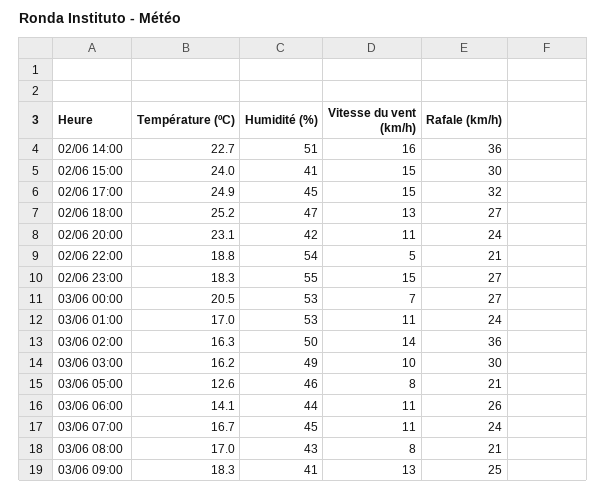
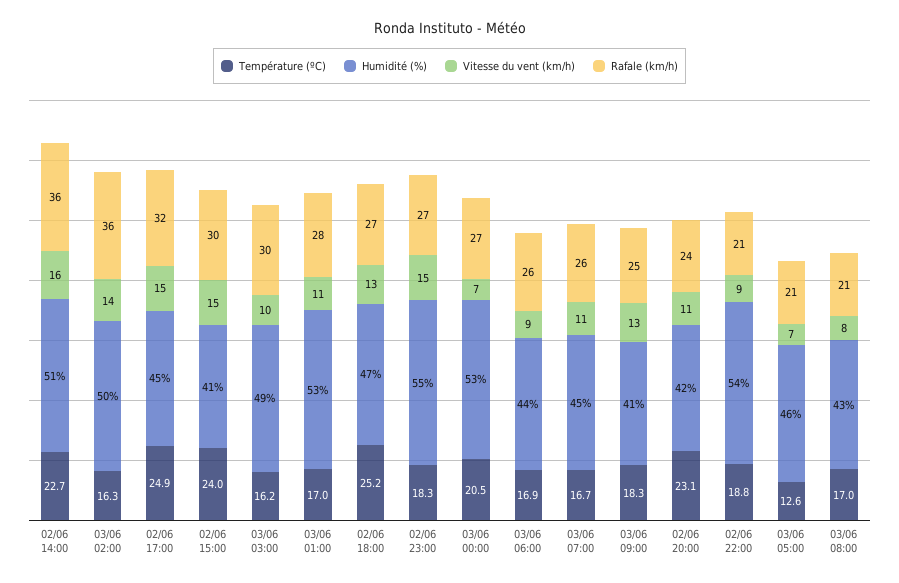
  {
    "Température (ºC)": {
      "02/06 14:00": 22.7,
      "02/06 15:00": 24,
      "02/06 17:00": 24.9,
      "02/06 18:00": 25.2,
      "02/06 20:00": 23.1,
      "02/06 22:00": 18.8,
      "02/06 23:00": 18.3,
      "03/06 00:00": 20.5,
      "03/06 01:00": 17,
      "03/06 02:00": 16.3,
      "03/06 03:00": 16.2,
      "03/06 05:00": 12.6,
-     "03/06 06:00": 14.1,
+     "03/06 06:00": 16.9,
      "03/06 07:00": 16.7,
      "03/06 08:00": 17,
      "03/06 09:00": 18.3
    },
    "Humidité (%)": {
      "02/06 14:00": 51,
      "02/06 15:00": 41,
      "02/06 17:00": 45,
      "02/06 18:00": 47,
      "02/06 20:00": 42,
      "02/06 22:00": 54,
      "02/06 23:00": 55,
      "03/06 00:00": 53,
      "03/06 01:00": 53,
      "03/06 02:00": 50,
      "03/06 03:00": 49,
      "03/06 05:00": 46,
      "03/06 06:00": 44,
      "03/06 07:00": 45,
      "03/06 08:00": 43,
      "03/06 09:00": 41
    },
    "Vitesse du vent (km/h)": {
      "02/06 14:00": 16,
      "02/06 15:00": 15,
      "02/06 17:00": 15,
      "02/06 18:00": 13,
      "02/06 20:00": 11,
-     "02/06 22:00": 5,
+     "02/06 22:00": 9,
      "02/06 23:00": 15,
      "03/06 00:00": 7,
      "03/06 01:00": 11,
      "03/06 02:00": 14,
      "03/06 03:00": 10,
-     "03/06 05:00": 8,
+     "03/06 05:00": 7,
-     "03/06 06:00": 11,
+     "03/06 06:00": 9,
      "03/06 07:00": 11,
      "03/06 08:00": 8,
      "03/06 09:00": 13
    },
    "Rafale (km/h)": {
      "02/06 14:00": 36,
      "02/06 15:00": 30,
      "02/06 17:00": 32,
      "02/06 18:00": 27,
      "02/06 20:00": 24,
      "02/06 22:00": 21,
      "02/06 23:00": 27,
      "03/06 00:00": 27,
-     "03/06 01:00": 24,
+     "03/06 01:00": 28,
      "03/06 02:00": 36,
      "03/06 03:00": 30,
      "03/06 05:00": 21,
      "03/06 06:00": 26,
-     "03/06 07:00": 24,
+     "03/06 07:00": 26,
      "03/06 08:00": 21,
      "03/06 09:00": 25
    }
  }

